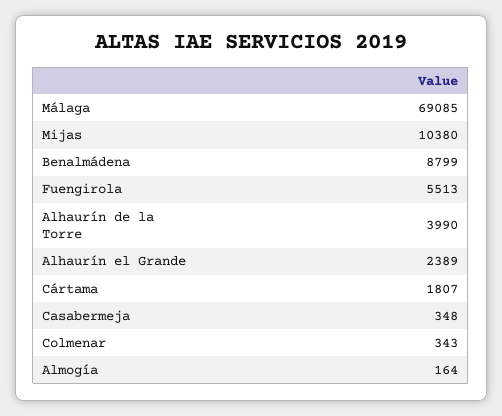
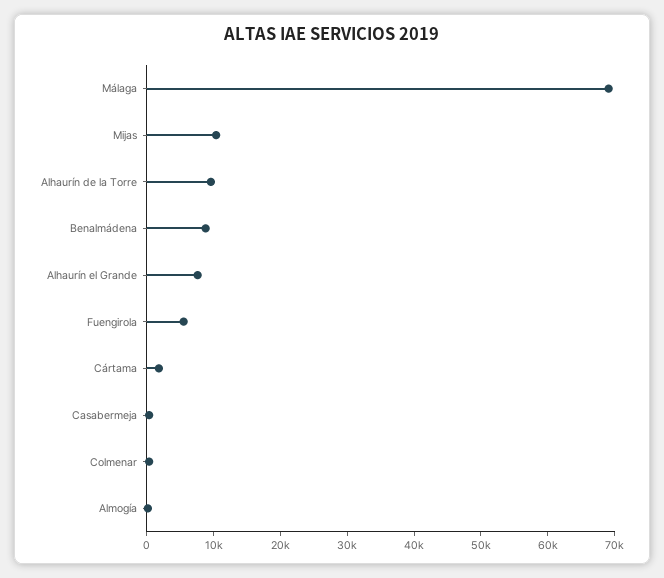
  {
    "Málaga": 69085,
    "Mijas": 10380,
    "Benalmádena": 8799,
    "Fuengirola": 5513,
-   "Alhaurín de la Torre": 3990,
+   "Alhaurín de la Torre": 10000,
-   "Alhaurín el Grande": 2389,
+   "Alhaurín el Grande": 8000,
    "Cártama": 1807,
    "Casabermeja": 348,
    "Colmenar": 343,
    "Almogía": 164
  }

